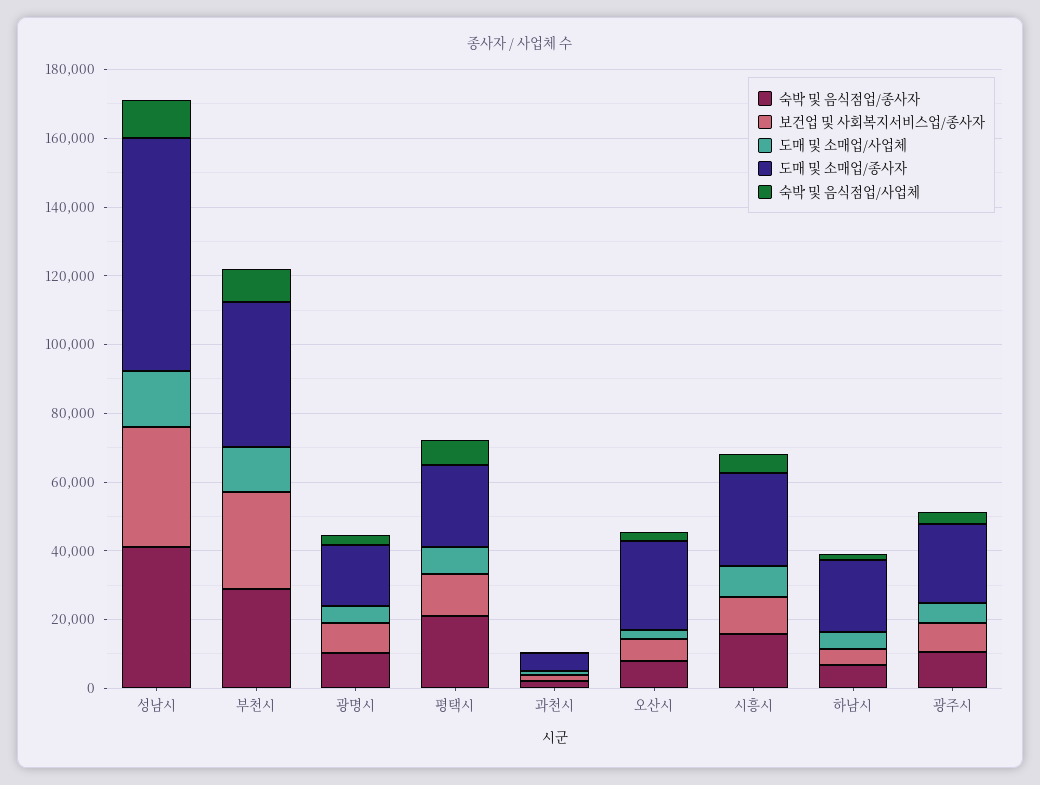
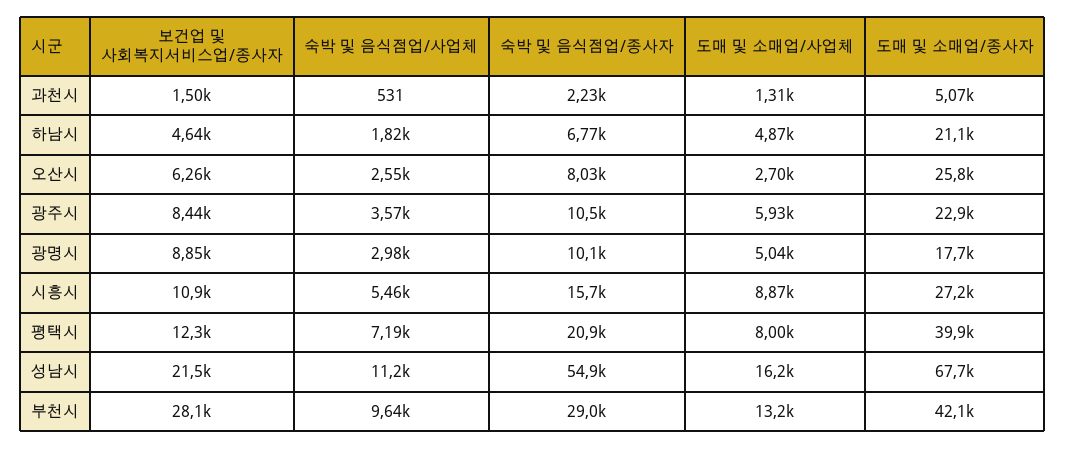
  {
    "숙박 및 음식점업/종사자": {
-     "성남시": 40000,
+     "성남시": 54900,
      "부천시": 29000,
      "광명시": 10100,
      "평택시": 20900,
      "과천시": 2230,
      "오산시": 8030,
      "시흥시": 15700,
      "하남시": 6770,
      "광주시": 10500
    },
    "보건업 및 사회복지서비스업/종사자": {
-     "성남시": 35000,
+     "성남시": 21500,
      "부천시": 28100,
      "광명시": 8850,
      "평택시": 12300,
      "과천시": 1500,
      "오산시": 6260,
      "시흥시": 10900,
      "하남시": 4640,
      "광주시": 8440
    },
    "도매 및 소매업/사업체": {
      "성남시": 16200,
      "부천시": 13200,
      "광명시": 5040,
      "평택시": 8000,
      "과천시": 1310,
      "오산시": 2700,
      "시흥시": 8870,
      "하남시": 4870,
      "광주시": 5930
    },
    "도매 및 소매업/종사자": {
      "성남시": 67700,
      "부천시": 42100,
      "광명시": 17700,
-     "평택시": 25000,
+     "평택시": 39900,
      "과천시": 5070,
      "오산시": 25800,
      "시흥시": 27200,
      "하남시": 21100,
      "광주시": 22900
    },
    "숙박 및 음식점업/사업체": {
      "성남시": 11200,
      "부천시": 9640,
      "광명시": 2980,
      "평택시": 7190,
      "과천시": 531,
      "오산시": 2550,
      "시흥시": 5460,
      "하남시": 1820,
      "광주시": 3570
    }
  }

